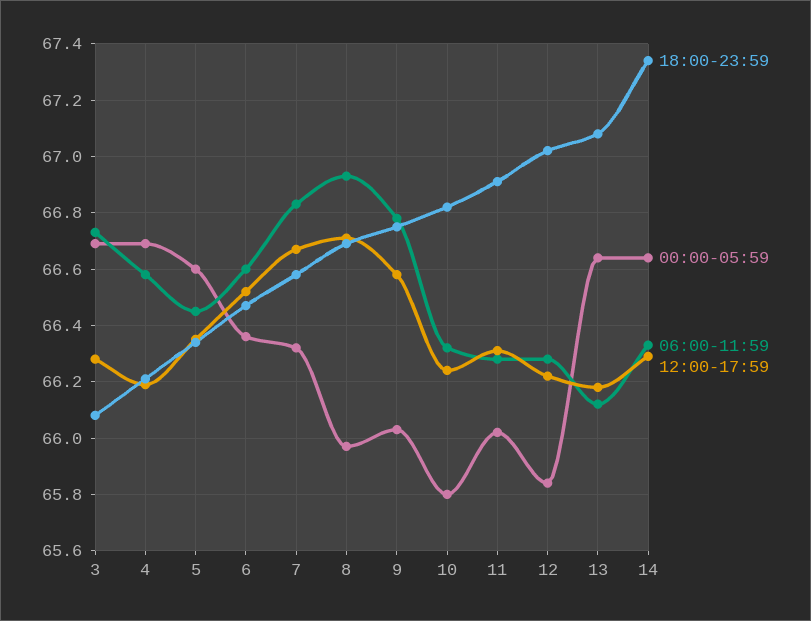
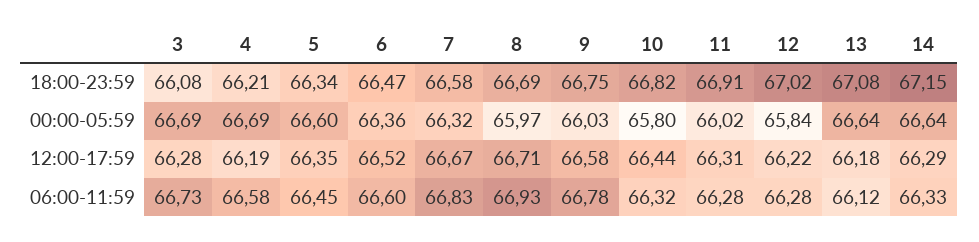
  {
    "18:00-23:59": {
      "3": 66.08,
      "4": 66.21,
      "5": 66.34,
      "6": 66.47,
      "7": 66.58,
      "8": 66.69,
      "9": 66.75,
      "10": 66.82,
      "11": 66.91,
      "12": 67.02,
      "13": 67.08,
-     "14": 67.35
+     "14": 67.15
    },
    "00:00-05:59": {
      "3": 66.69,
      "4": 66.69,
      "5": 66.6,
      "6": 66.36,
      "7": 66.32,
      "8": 65.97,
      "9": 66.03,
      "10": 65.8,
      "11": 66.02,
      "12": 65.84,
      "13": 66.64,
      "14": 66.64
    },
    "06:00-11:59": {
      "3": 66.73,
      "4": 66.58,
      "5": 66.45,
      "6": 66.6,
      "7": 66.83,
      "8": 66.93,
      "9": 66.78,
      "10": 66.32,
      "11": 66.28,
      "12": 66.28,
      "13": 66.12,
      "14": 66.33
    },
    "12:00-17:59": {
      "3": 66.28,
      "4": 66.19,
      "5": 66.35,
      "6": 66.52,
      "7": 66.67,
      "8": 66.71,
      "9": 66.58,
-     "10": 66.25,
+     "10": 66.44,
      "11": 66.31,
      "12": 66.22,
      "13": 66.18,
      "14": 66.29
    }
  }

